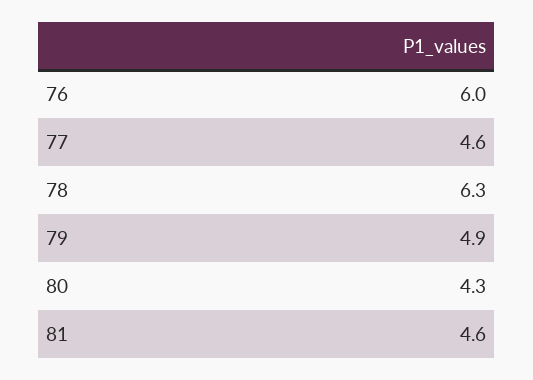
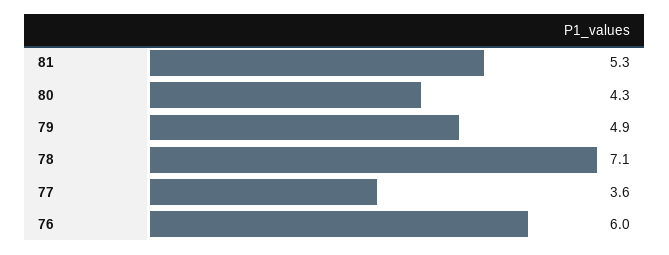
  {
    "76": 6,
-   "77": 4.6,
+   "77": 3.6,
-   "78": 6.3,
+   "78": 7.1,
    "79": 4.9,
    "80": 4.3,
-   "81": 4.6
+   "81": 5.3
  }

